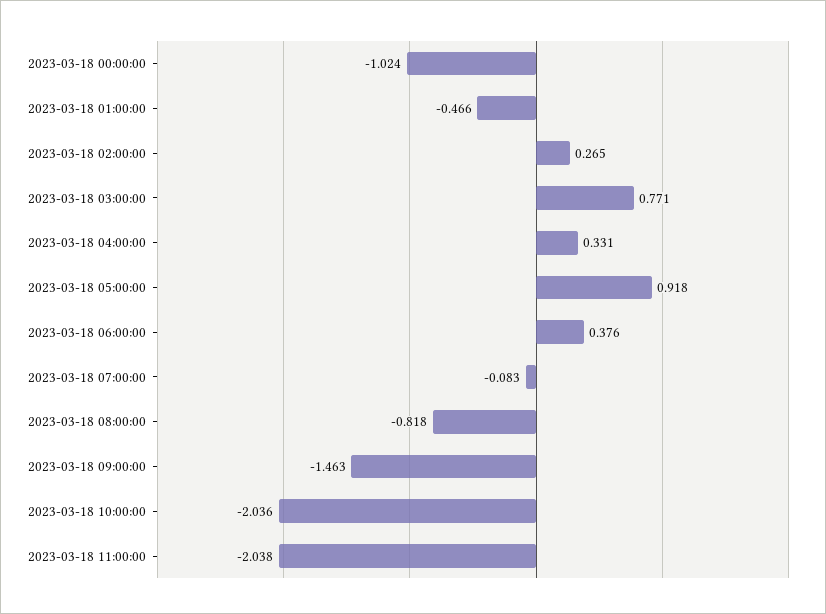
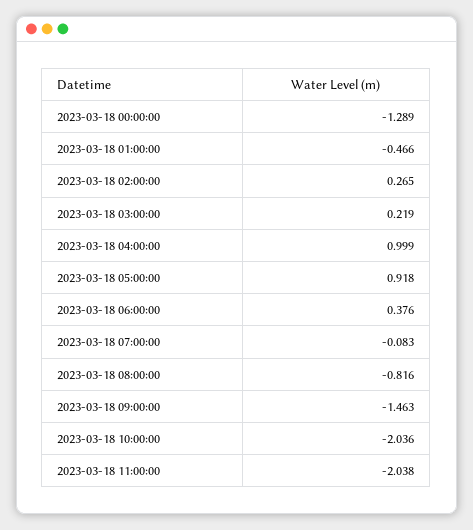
  {
-   "2023-03-18 00:00:00": -1.024,
+   "2023-03-18 00:00:00": -1.289,
    "2023-03-18 01:00:00": -0.466,
    "2023-03-18 02:00:00": 0.265,
-   "2023-03-18 03:00:00": 0.771,
+   "2023-03-18 03:00:00": 0.219,
-   "2023-03-18 04:00:00": 0.331,
+   "2023-03-18 04:00:00": 0.999,
    "2023-03-18 05:00:00": 0.918,
    "2023-03-18 06:00:00": 0.376,
    "2023-03-18 07:00:00": -0.083,
-   "2023-03-18 08:00:00": -0.818,
+   "2023-03-18 08:00:00": -0.816,
    "2023-03-18 09:00:00": -1.463,
    "2023-03-18 10:00:00": -2.036,
    "2023-03-18 11:00:00": -2.038
  }

